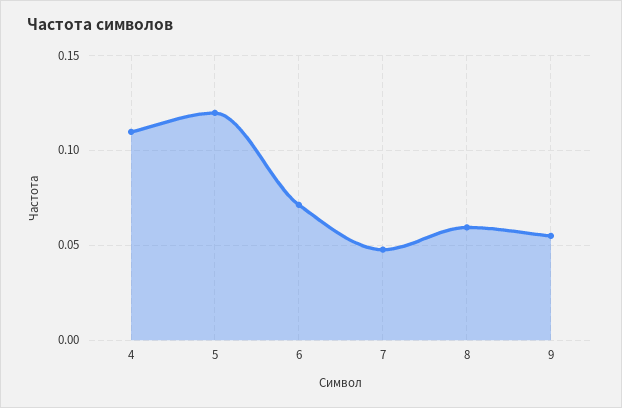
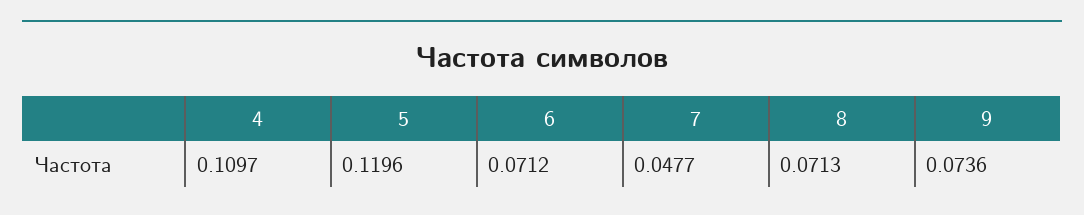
  {
    "4": 0.1097,
    "5": 0.1196,
    "6": 0.0712,
    "7": 0.0477,
-   "8": 0.06,
+   "8": 0.0713,
-   "9": 0.055
+   "9": 0.0736
  }

